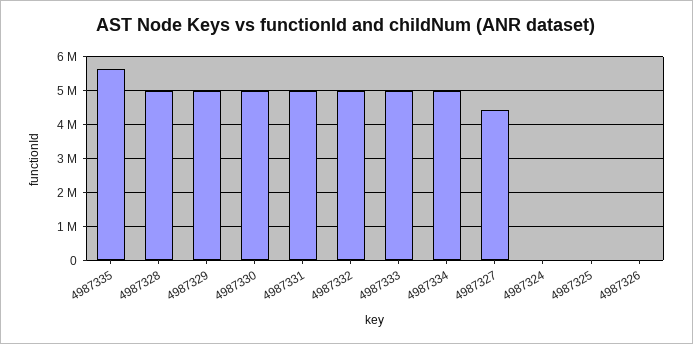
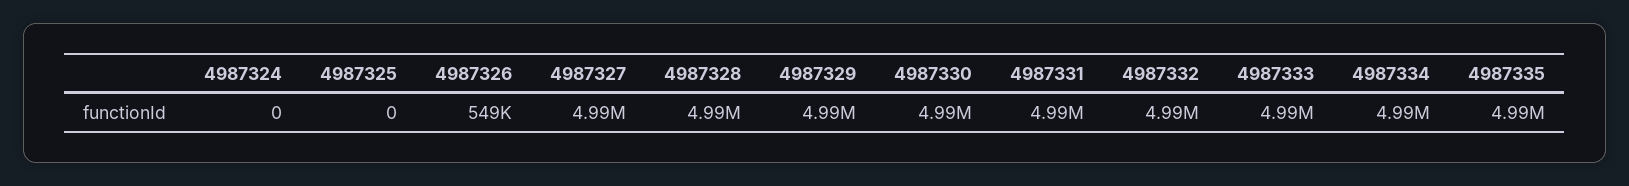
  {
-   "4987335": 5600000,
+   "4987335": 4990000,
    "4987328": 4990000,
    "4987329": 4990000,
    "4987330": 4990000,
    "4987331": 4990000,
    "4987332": 4990000,
    "4987333": 4990000,
    "4987334": 4990000,
-   "4987327": 4400000,
+   "4987327": 4990000,
    "4987324": 0,
    "4987325": 0,
-   "4987326": 0
+   "4987326": 549000
  }

